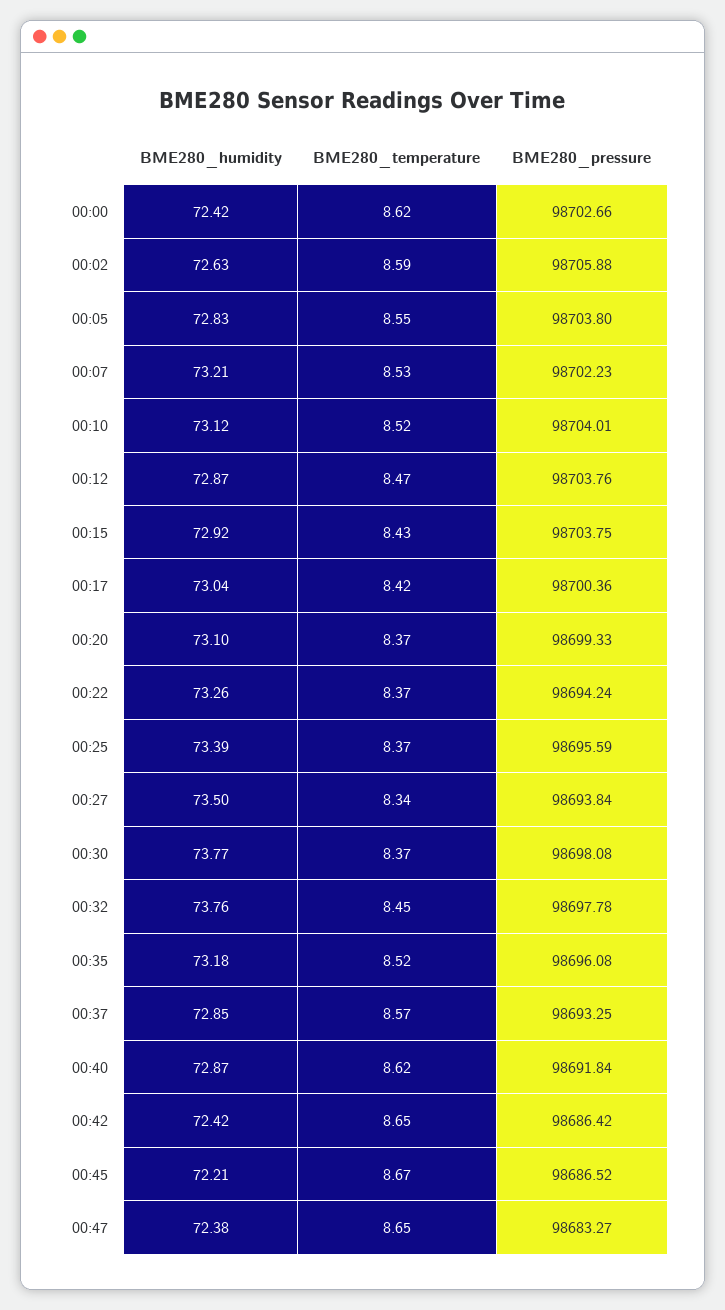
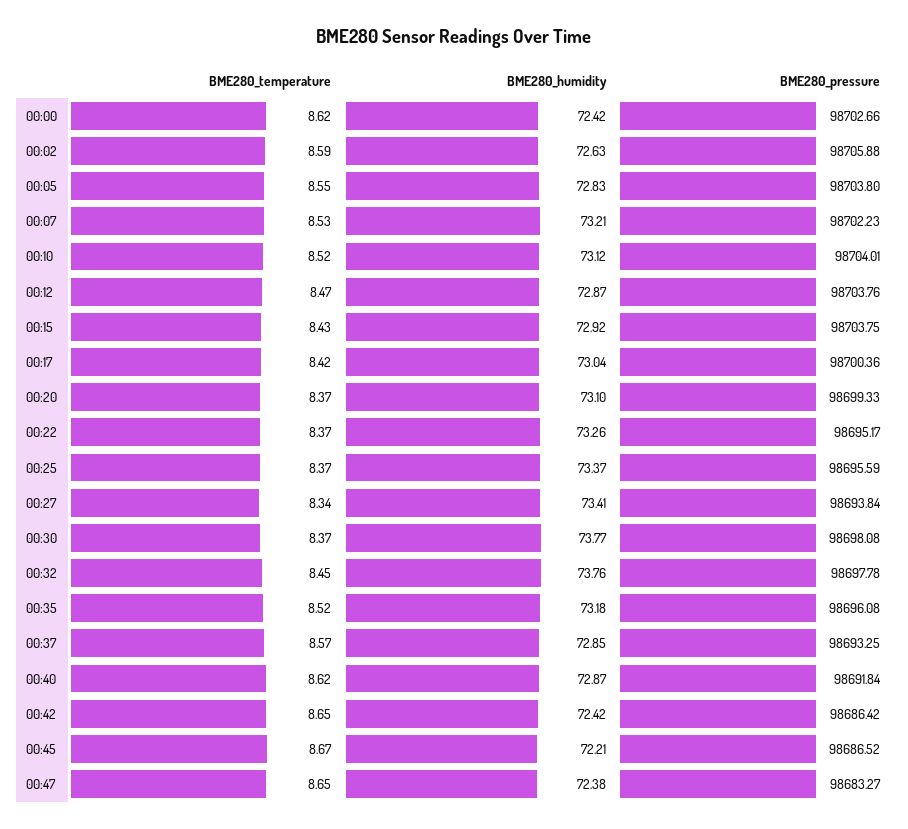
  {
    "BME280_humidity": {
      "00:00": 72.42,
      "00:02": 72.63,
      "00:05": 72.83,
      "00:07": 73.21,
      "00:10": 73.12,
      "00:12": 72.87,
      "00:15": 72.92,
      "00:17": 73.04,
      "00:20": 73.1,
      "00:22": 73.26,
-     "00:25": 73.39,
+     "00:25": 73.37,
-     "00:27": 73.5,
+     "00:27": 73.41,
      "00:30": 73.77,
      "00:32": 73.76,
      "00:35": 73.18,
      "00:37": 72.85,
      "00:40": 72.87,
      "00:42": 72.42,
      "00:45": 72.21,
      "00:47": 72.38
    },
    "BME280_temperature": {
      "00:00": 8.62,
      "00:02": 8.59,
      "00:05": 8.55,
      "00:07": 8.53,
      "00:10": 8.52,
      "00:12": 8.47,
      "00:15": 8.43,
      "00:17": 8.42,
      "00:20": 8.37,
      "00:22": 8.37,
      "00:25": 8.37,
      "00:27": 8.34,
      "00:30": 8.37,
      "00:32": 8.45,
      "00:35": 8.52,
      "00:37": 8.57,
      "00:40": 8.62,
      "00:42": 8.65,
      "00:45": 8.67,
      "00:47": 8.65
    },
    "BME280_pressure": {
      "00:00": 98702.66,
      "00:02": 98705.88,
      "00:05": 98703.8,
      "00:07": 98702.23,
      "00:10": 98704.01,
      "00:12": 98703.76,
      "00:15": 98703.75,
      "00:17": 98700.36,
      "00:20": 98699.33,
-     "00:22": 98694.24,
+     "00:22": 98695.17,
      "00:25": 98695.59,
      "00:27": 98693.84,
      "00:30": 98698.08,
      "00:32": 98697.78,
      "00:35": 98696.08,
      "00:37": 98693.25,
      "00:40": 98691.84,
      "00:42": 98686.42,
      "00:45": 98686.52,
      "00:47": 98683.27
    }
  }

